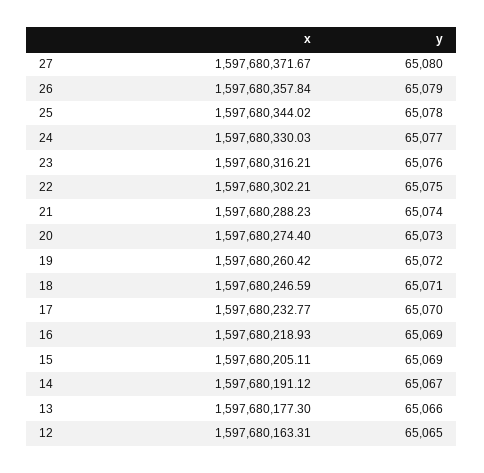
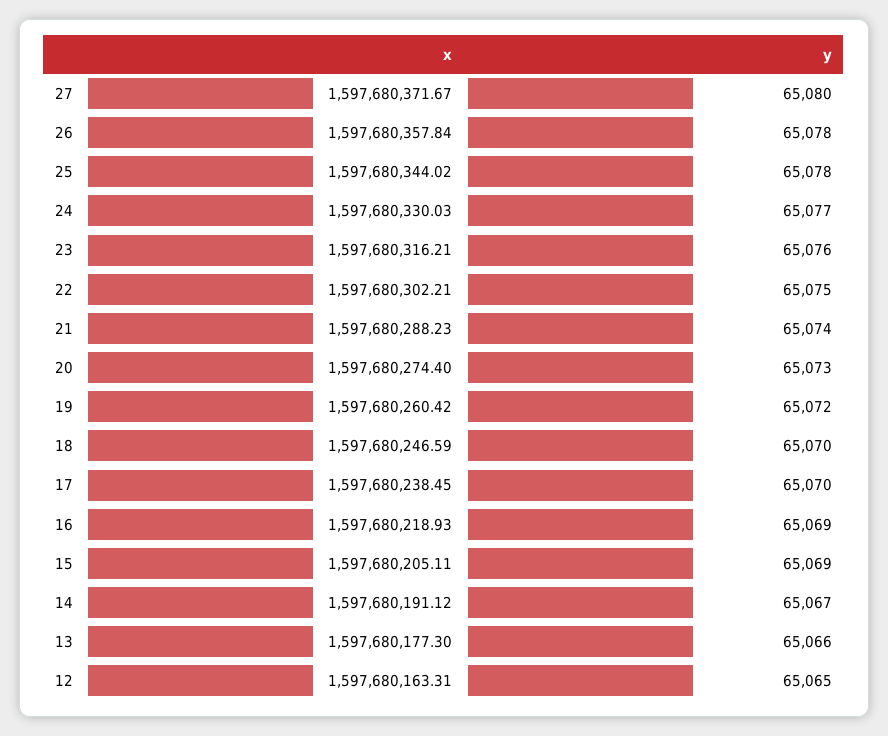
  {
    "x": {
      "27": 1597680371.67,
      "26": 1597680357.84,
      "25": 1597680344.02,
      "24": 1597680330.03,
      "23": 1597680316.21,
      "22": 1597680302.21,
      "21": 1597680288.23,
      "20": 1597680274.4,
      "19": 1597680260.42,
      "18": 1597680246.59,
-     "17": 1597680232.77,
+     "17": 1597680238.45,
      "16": 1597680218.93,
      "15": 1597680205.11,
      "14": 1597680191.12,
      "13": 1597680177.3,
      "12": 1597680163.31
    },
    "y": {
      "27": 65080,
-     "26": 65079,
+     "26": 65078,
      "25": 65078,
      "24": 65077,
      "23": 65076,
      "22": 65075,
      "21": 65074,
      "20": 65073,
      "19": 65072,
-     "18": 65071,
+     "18": 65070,
      "17": 65070,
      "16": 65069,
      "15": 65069,
      "14": 65067,
      "13": 65066,
      "12": 65065
    }
  }

